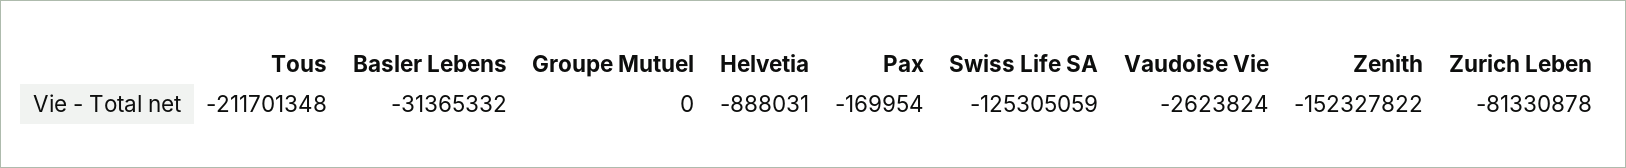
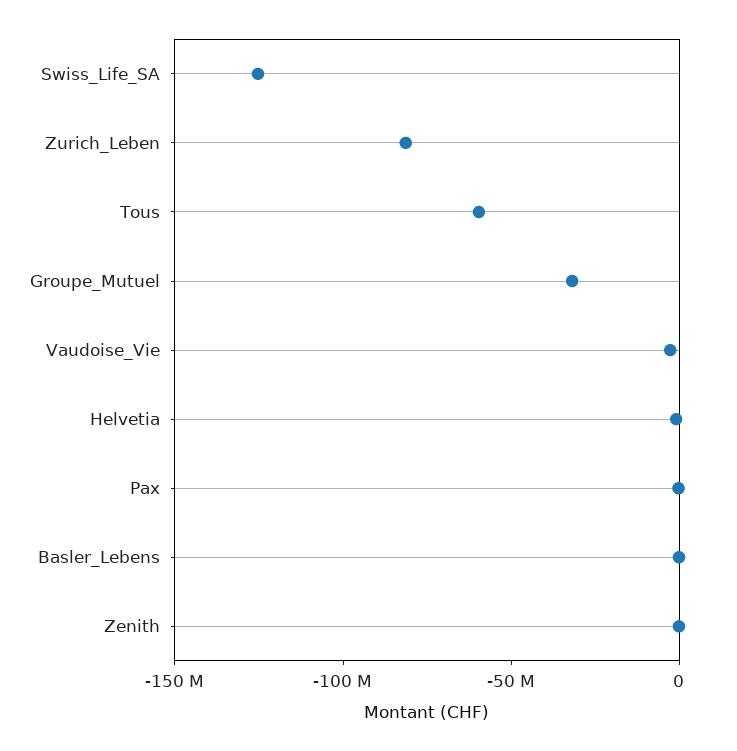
  {
-   "Tous": -211701348,
+   "Tous": -60000000,
-   "Basler Lebens": -31365332,
+   "Basler Lebens": 0,
-   "Groupe Mutuel": 0,
+   "Groupe Mutuel": -30000000,
    "Helvetia": -888031,
    "Pax": -169954,
    "Swiss Life SA": -125305059,
    "Vaudoise Vie": -2623824,
-   "Zenith": -152327822,
+   "Zenith": 0,
    "Zurich Leben": -81330878
  }

